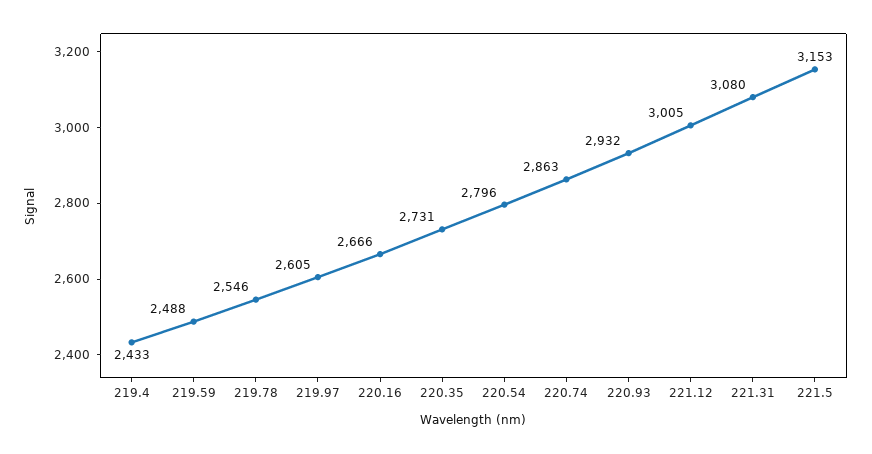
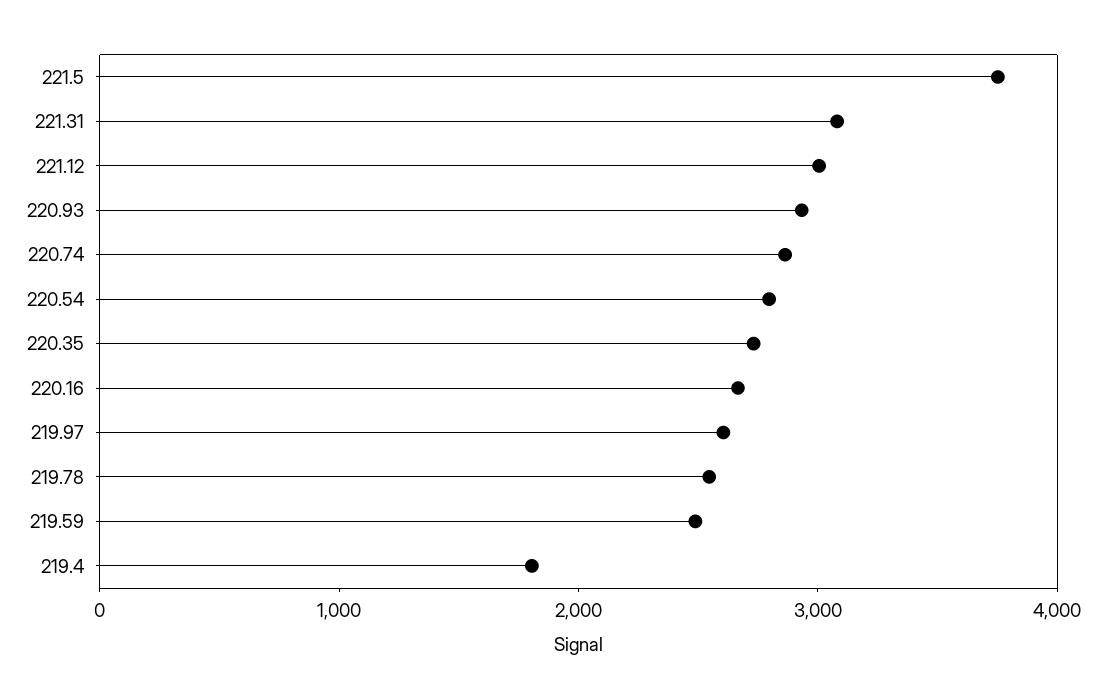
  {
-   "219.4": 2433,
+   "219.4": 1800,
    "219.59": 2488,
    "219.78": 2546,
    "219.97": 2605,
    "220.16": 2666,
    "220.35": 2731,
    "220.54": 2796,
    "220.74": 2863,
    "220.93": 2932,
    "221.12": 3005,
    "221.31": 3080,
-   "221.5": 3153
+   "221.5": 3800
  }

